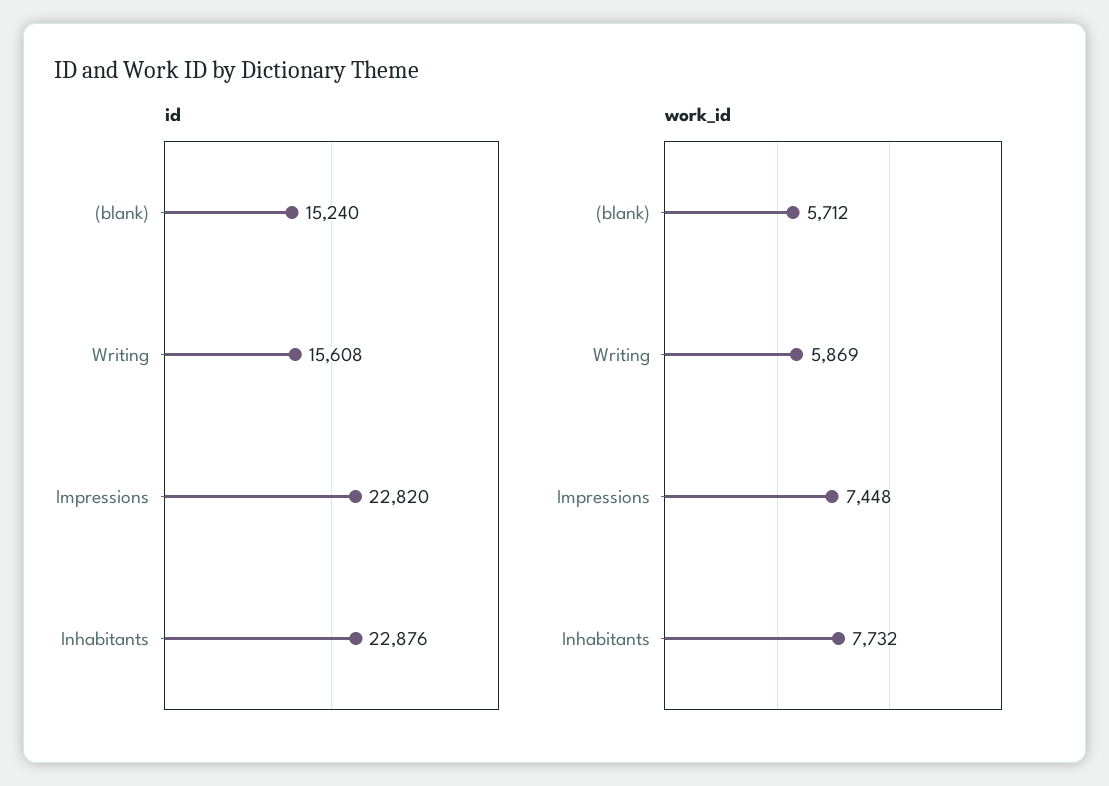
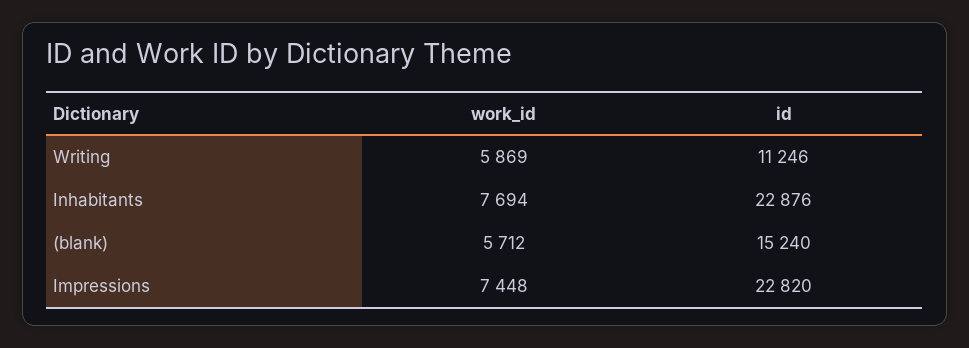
  {
    "id": {
      "(blank)": 15240,
-     "Writing": 15608,
+     "Writing": 11246,
      "Impressions": 22820,
      "Inhabitants": 22876
    },
    "work_id": {
      "(blank)": 5712,
      "Writing": 5869,
      "Impressions": 7448,
-     "Inhabitants": 7732
+     "Inhabitants": 7694
    }
  }

